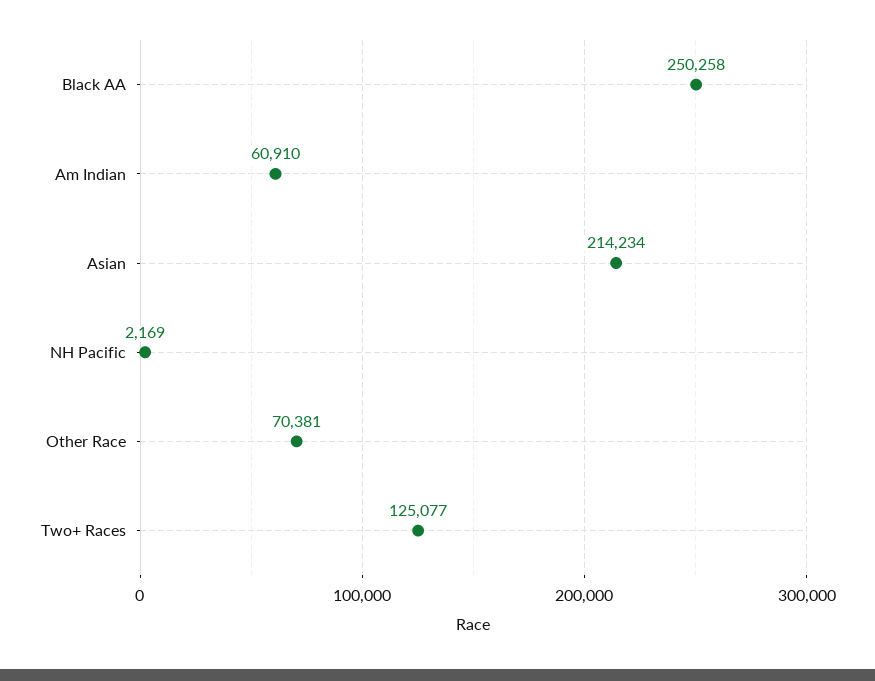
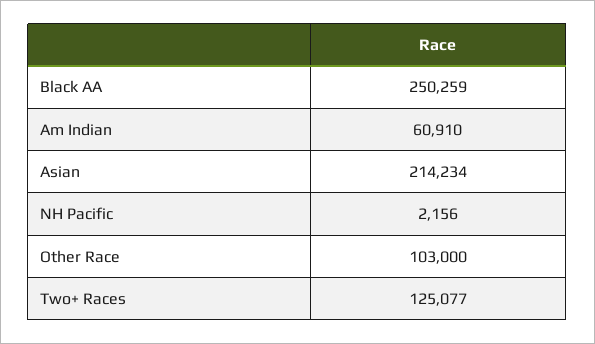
  {
-   "Black AA": 250258,
+   "Black AA": 250259,
    "Am Indian": 60910,
    "Asian": 214234,
-   "NH Pacific": 2169,
+   "NH Pacific": 2156,
-   "Other Race": 70381,
+   "Other Race": 103000,
    "Two+ Races": 125077
  }

